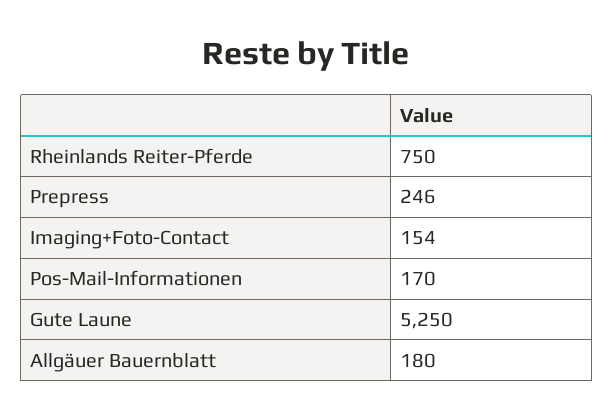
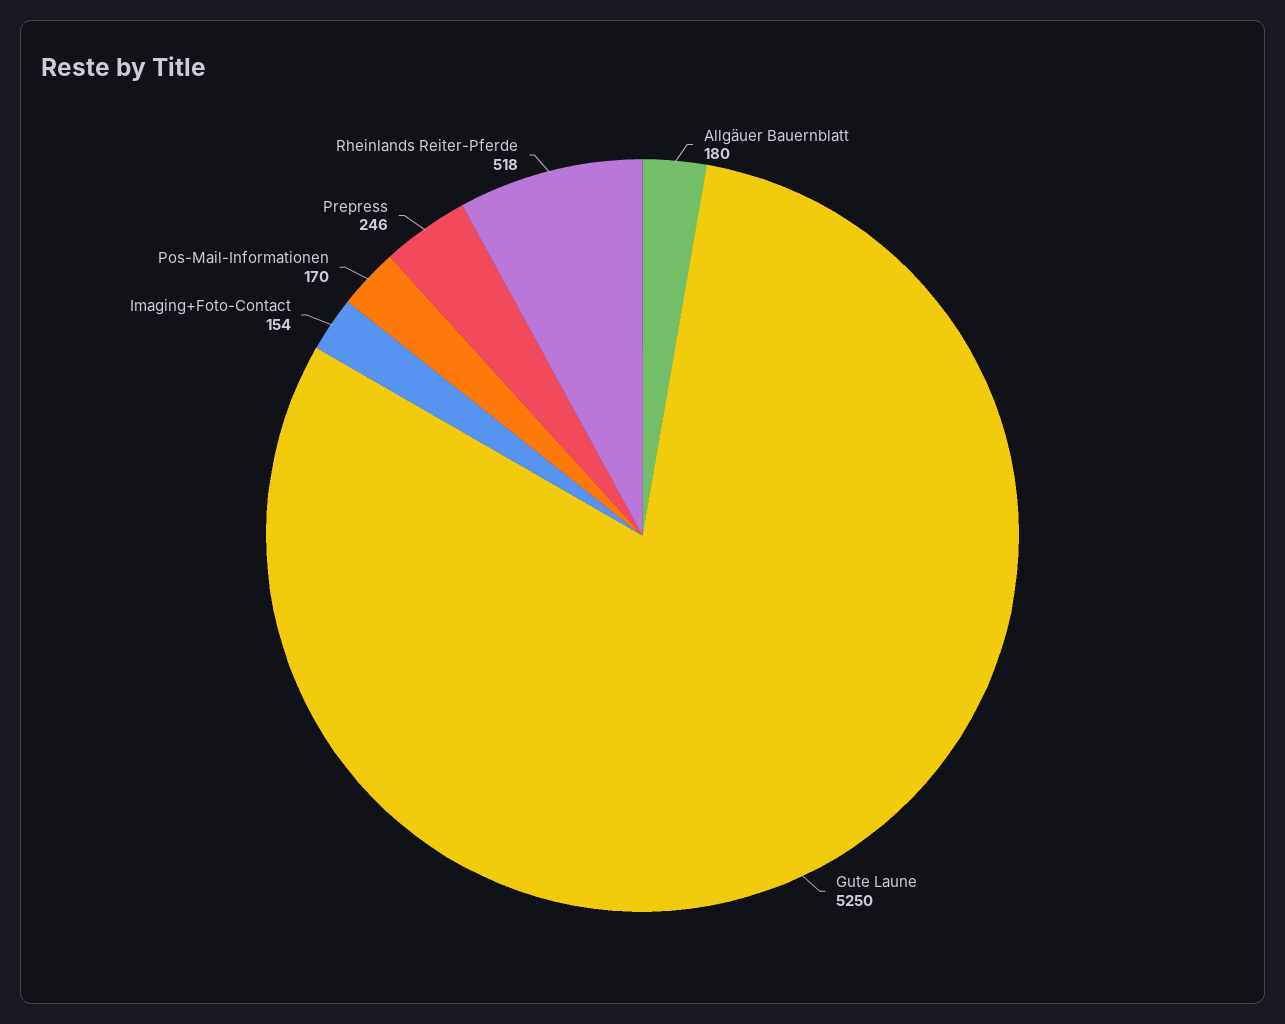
  {
-   "Rheinlands Reiter-Pferde": 750,
+   "Rheinlands Reiter-Pferde": 518,
    "Prepress": 246,
    "Imaging+Foto-Contact": 154,
    "Pos-Mail-Informationen": 170,
    "Gute Laune": 5250,
    "Allgäuer Bauernblatt": 180
  }

